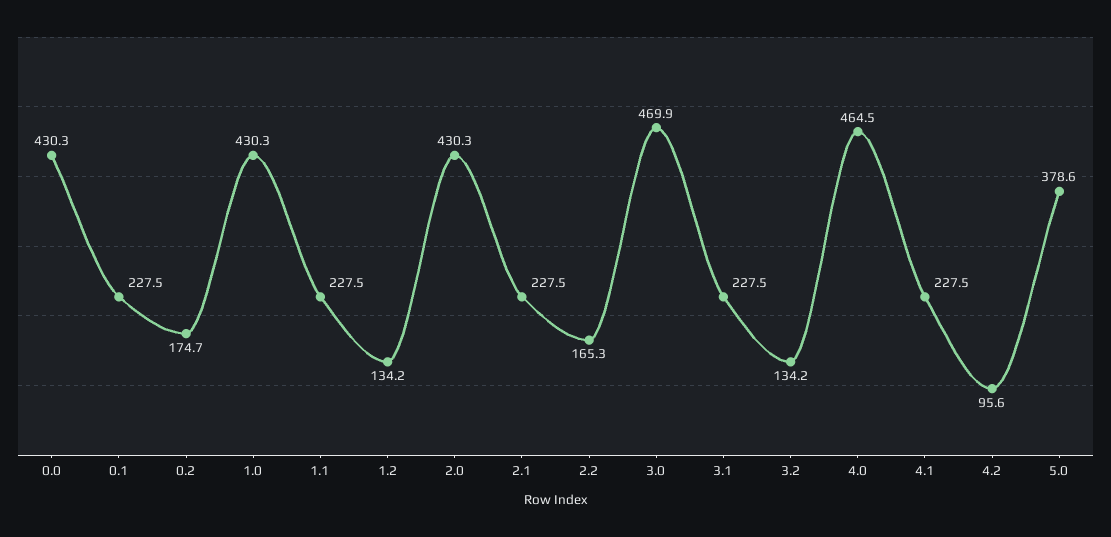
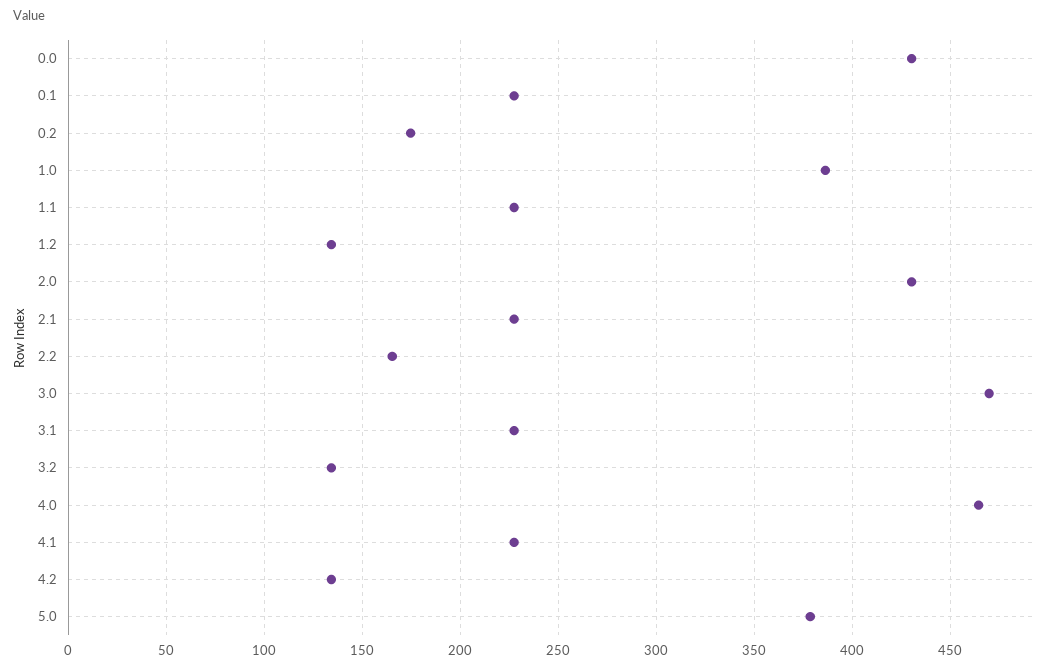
  {
    "0.0": 430.3,
    "0.1": 227.5,
    "0.2": 174.7,
-   "1.0": 430.3,
+   "1.0": 385,
    "1.1": 227.5,
    "1.2": 134.2,
    "2.0": 430.3,
    "2.1": 227.5,
    "2.2": 165.3,
    "3.0": 469.9,
    "3.1": 227.5,
    "3.2": 134.2,
    "4.0": 464.5,
    "4.1": 227.5,
-   "4.2": 95.6,
+   "4.2": 135,
    "5.0": 378.6
  }

